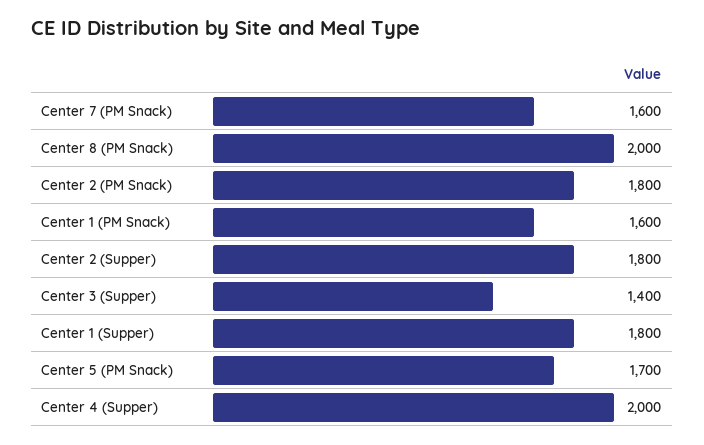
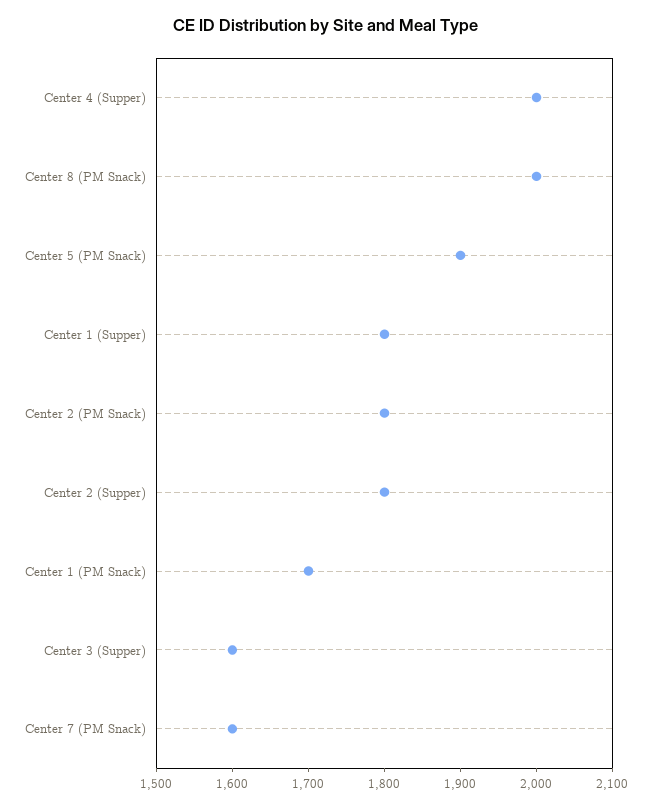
  {
    "Center 7 (PM Snack)": 1600,
    "Center 8 (PM Snack)": 2000,
    "Center 2 (PM Snack)": 1800,
-   "Center 1 (PM Snack)": 1600,
+   "Center 1 (PM Snack)": 1700,
    "Center 2 (Supper)": 1800,
-   "Center 3 (Supper)": 1400,
+   "Center 3 (Supper)": 1600,
    "Center 1 (Supper)": 1800,
-   "Center 5 (PM Snack)": 1700,
+   "Center 5 (PM Snack)": 1900,
    "Center 4 (Supper)": 2000
  }

